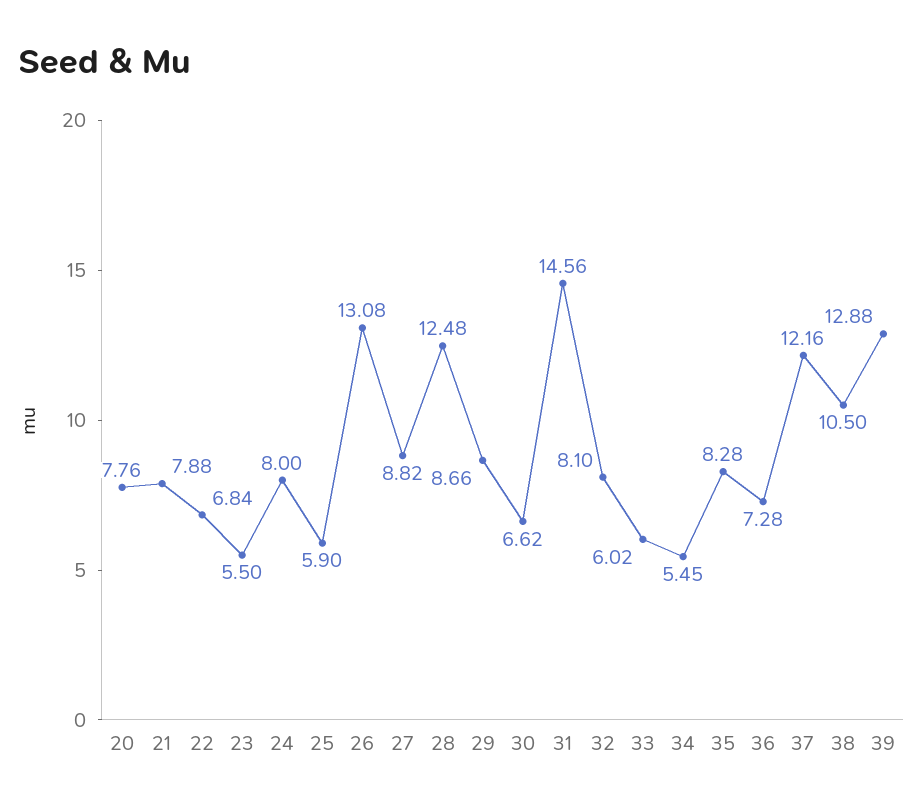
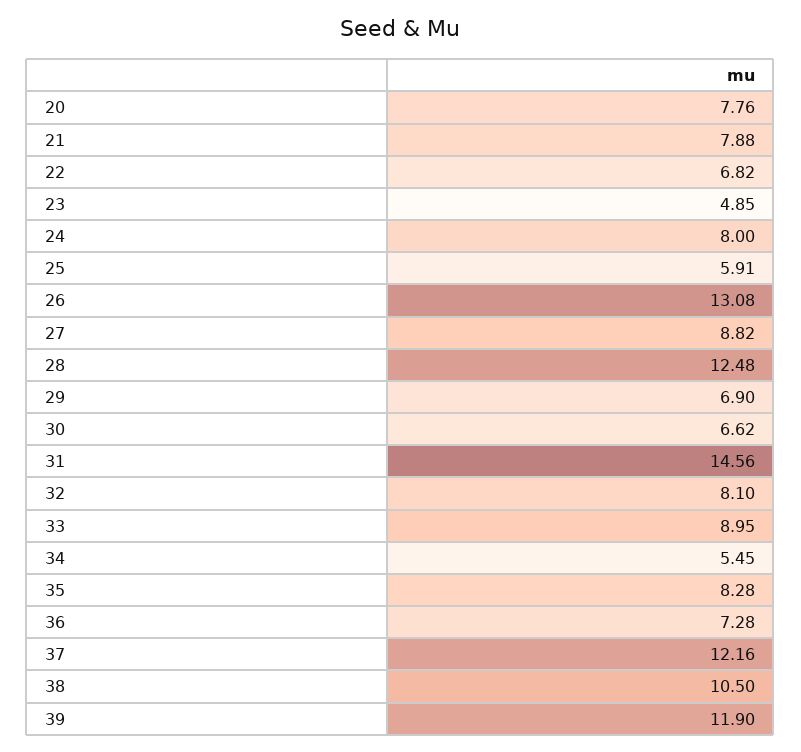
  {
    "20": 7.76,
    "21": 7.88,
-   "22": 6.84,
+   "22": 6.82,
-   "23": 5.5,
+   "23": 4.85,
    "24": 8,
-   "25": 5.9,
+   "25": 5.91,
    "26": 13.08,
    "27": 8.82,
    "28": 12.48,
-   "29": 8.66,
+   "29": 6.9,
    "30": 6.62,
    "31": 14.56,
    "32": 8.1,
-   "33": 6.02,
+   "33": 8.95,
    "34": 5.45,
    "35": 8.28,
    "36": 7.28,
    "37": 12.16,
    "38": 10.5,
-   "39": 12.88
+   "39": 11.9
  }

